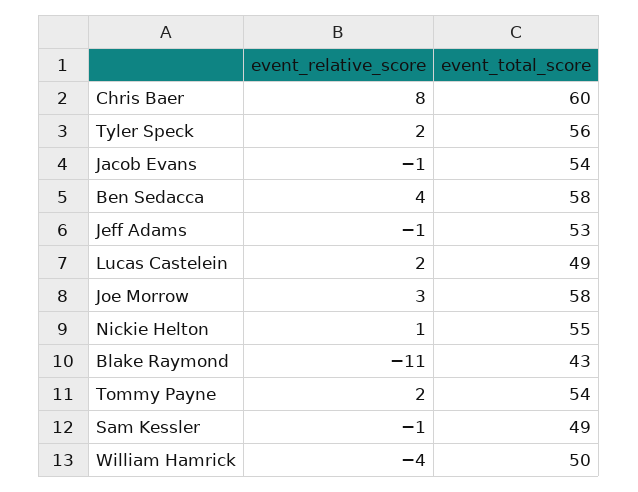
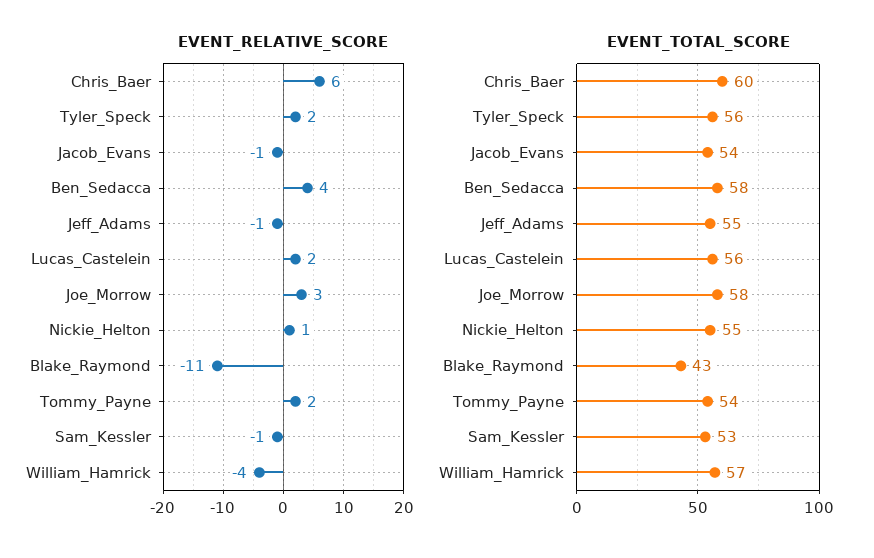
  {
    "event_relative_score": {
-     "Chris Baer": 8,
+     "Chris Baer": 6,
      "Tyler Speck": 2,
      "Jacob Evans": -1,
      "Ben Sedacca": 4,
      "Jeff Adams": -1,
      "Lucas Castelein": 2,
      "Joe Morrow": 3,
      "Nickie Helton": 1,
      "Blake Raymond": -11,
      "Tommy Payne": 2,
      "Sam Kessler": -1,
      "William Hamrick": -4
    },
    "event_total_score": {
      "Chris Baer": 60,
      "Tyler Speck": 56,
      "Jacob Evans": 54,
      "Ben Sedacca": 58,
-     "Jeff Adams": 53,
+     "Jeff Adams": 55,
-     "Lucas Castelein": 49,
+     "Lucas Castelein": 56,
      "Joe Morrow": 58,
      "Nickie Helton": 55,
      "Blake Raymond": 43,
      "Tommy Payne": 54,
-     "Sam Kessler": 49,
+     "Sam Kessler": 53,
-     "William Hamrick": 50
+     "William Hamrick": 57
    }
  }

